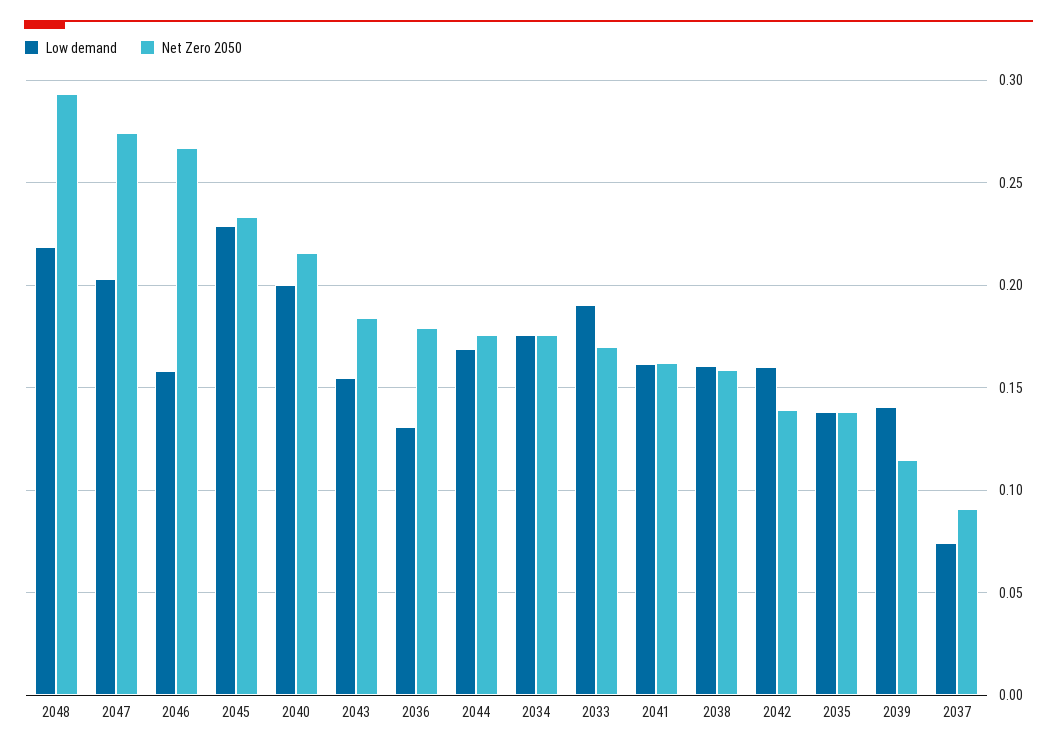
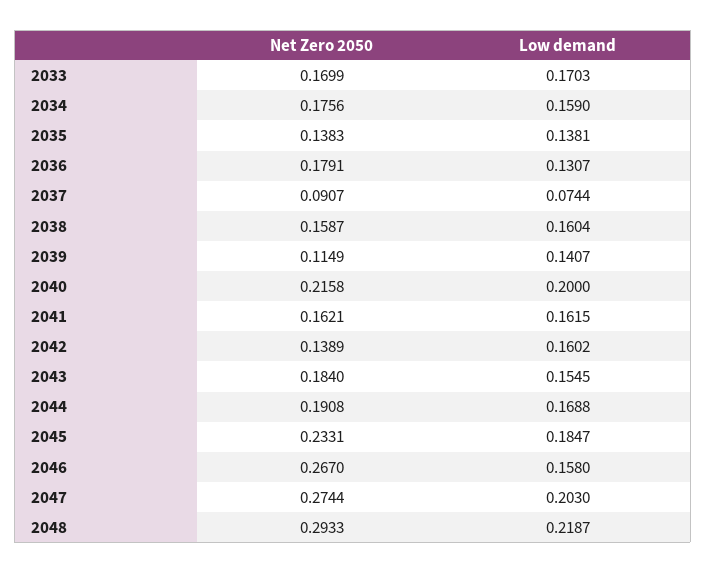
  {
    "Low demand": {
      "2048": 0.2187,
      "2047": 0.203,
      "2046": 0.158,
-     "2045": 0.23,
+     "2045": 0.1847,
      "2040": 0.2,
      "2043": 0.1545,
      "2036": 0.1307,
      "2044": 0.1688,
-     "2034": 0.175,
+     "2034": 0.159,
-     "2033": 0.19,
+     "2033": 0.1703,
      "2041": 0.1615,
      "2038": 0.1604,
      "2042": 0.1602,
      "2035": 0.1381,
      "2039": 0.1407,
      "2037": 0.0744
    },
    "Net Zero 2050": {
      "2048": 0.2933,
      "2047": 0.2744,
      "2046": 0.267,
      "2045": 0.2331,
      "2040": 0.2158,
      "2043": 0.184,
      "2036": 0.1791,
-     "2044": 0.175,
+     "2044": 0.1908,
      "2034": 0.1756,
      "2033": 0.1699,
      "2041": 0.1621,
      "2038": 0.1587,
      "2042": 0.1389,
      "2035": 0.1383,
      "2039": 0.1149,
      "2037": 0.0907
    }
  }

